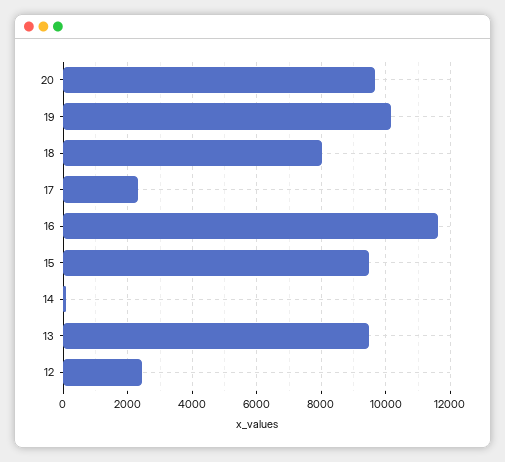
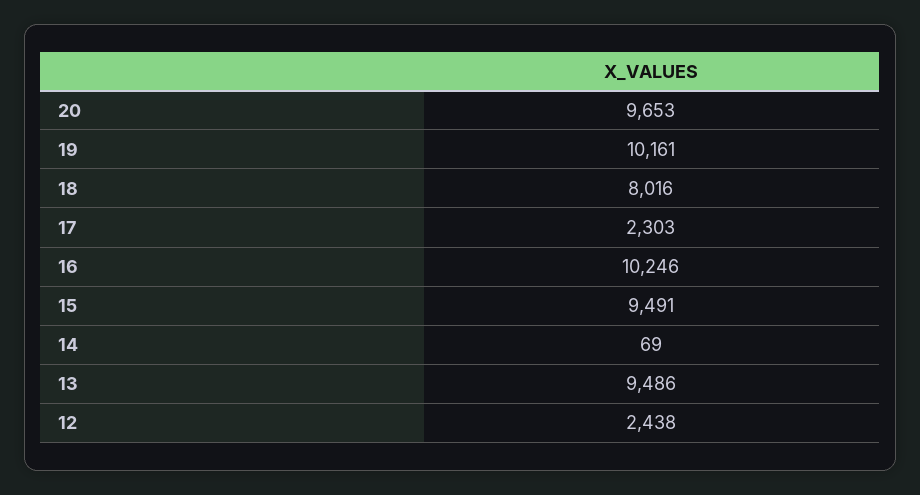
  {
    "20": 9653,
    "19": 10161,
    "18": 8016,
    "17": 2303,
-   "16": 11600,
+   "16": 10246,
    "15": 9491,
    "14": 69,
    "13": 9486,
    "12": 2438
  }

